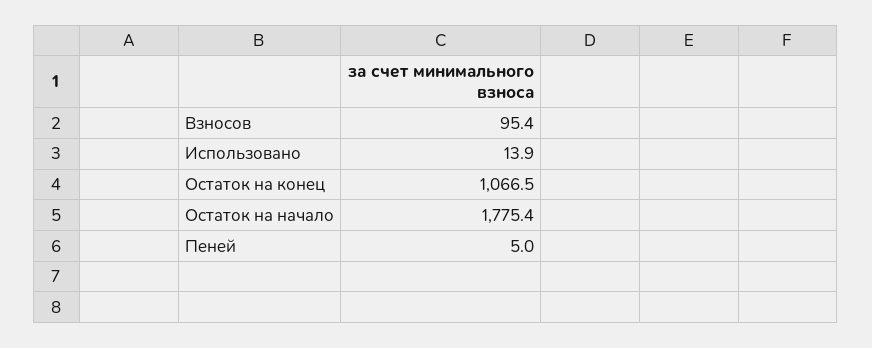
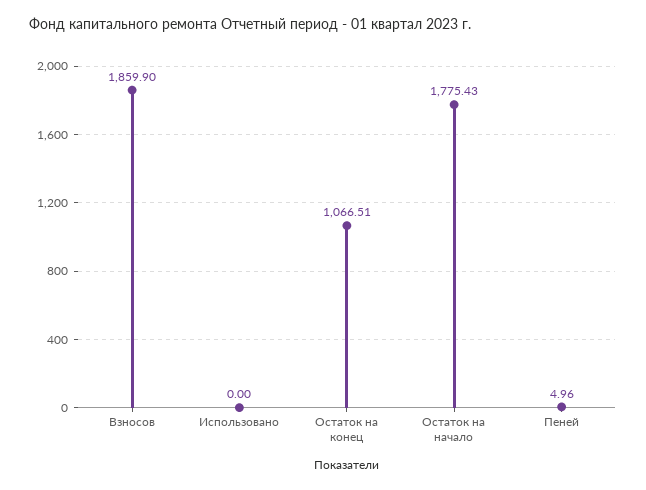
  {
-   "Взносов": 95.4,
+   "Взносов": 1859.9,
-   "Использовано": 13.9,
+   "Использовано": 0,
    "Остаток на конец": 1066.51,
    "Остаток на начало": 1775.43,
    "Пеней": 4.96
  }

